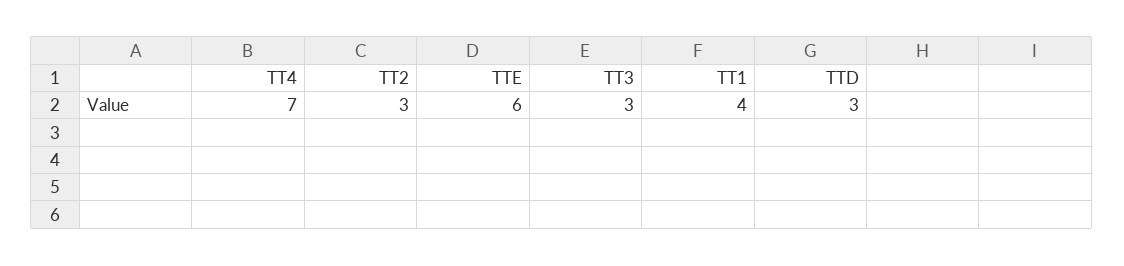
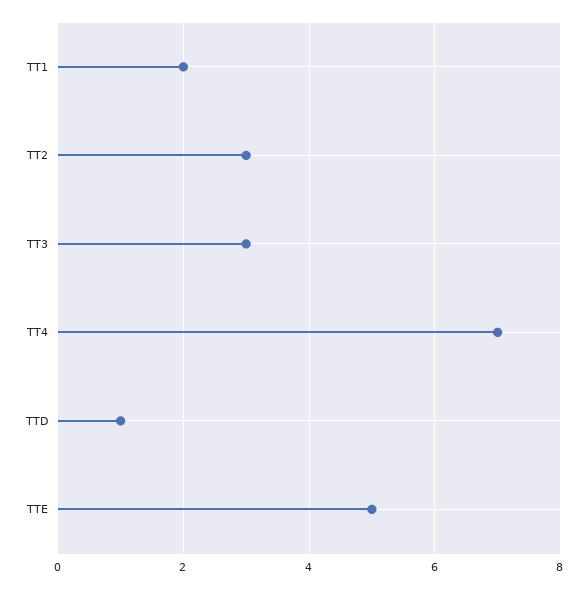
  {
    "TT4": 7,
    "TT2": 3,
-   "TTE": 6,
+   "TTE": 5,
    "TT3": 3,
-   "TT1": 4,
+   "TT1": 2,
-   "TTD": 3
+   "TTD": 1
  }

